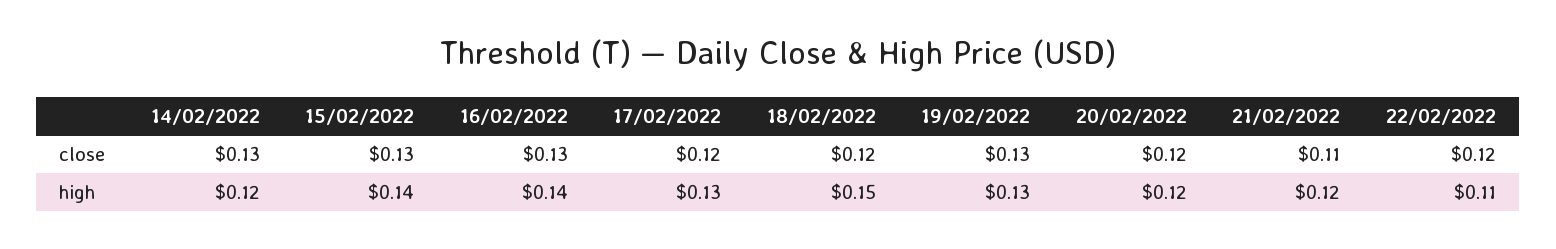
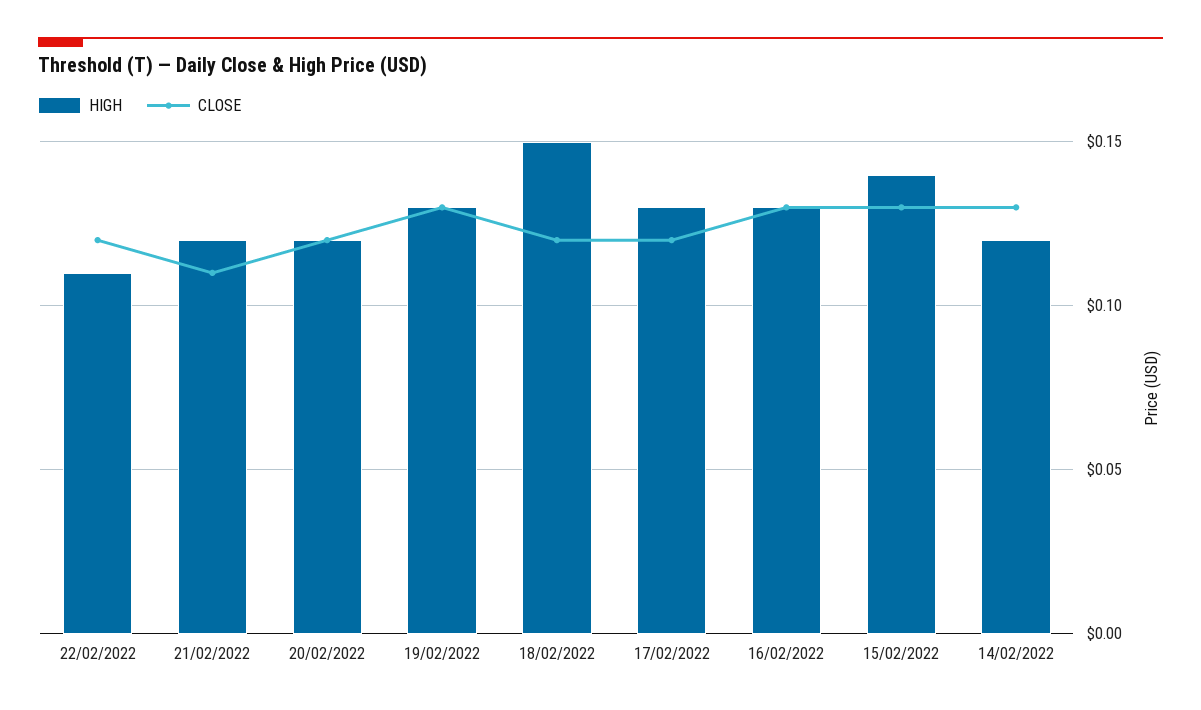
  {
    "close": {
      "14/02/2022": 0.13,
      "15/02/2022": 0.13,
      "16/02/2022": 0.13,
      "17/02/2022": 0.12,
      "18/02/2022": 0.12,
      "19/02/2022": 0.13,
      "20/02/2022": 0.12,
      "21/02/2022": 0.11,
      "22/02/2022": 0.12
    },
    "high": {
      "14/02/2022": 0.12,
      "15/02/2022": 0.14,
-     "16/02/2022": 0.14,
+     "16/02/2022": 0.13,
      "17/02/2022": 0.13,
      "18/02/2022": 0.15,
      "19/02/2022": 0.13,
      "20/02/2022": 0.12,
      "21/02/2022": 0.12,
      "22/02/2022": 0.11
    }
  }

